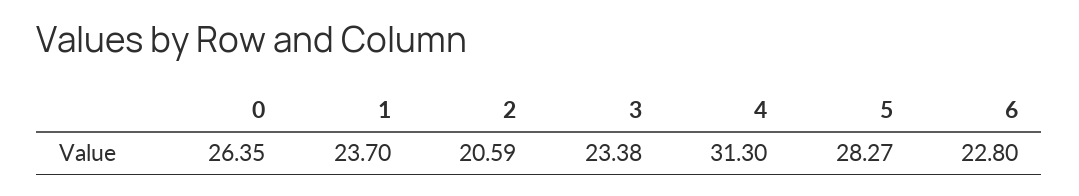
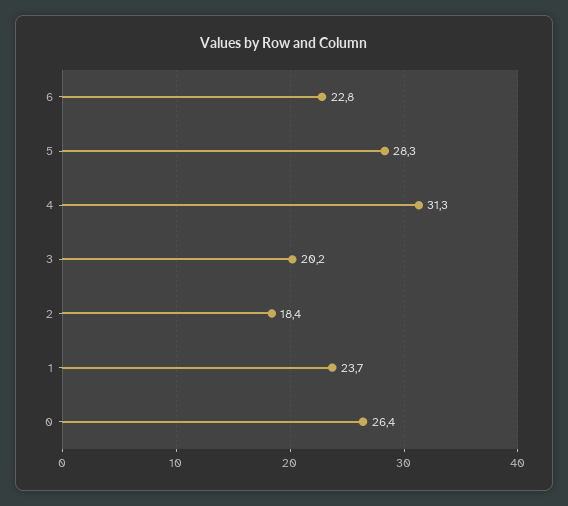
  {
    "0": 26.35,
    "1": 23.7,
-   "2": 20.59,
+   "2": 18.4,
-   "3": 23.38,
+   "3": 20.2,
    "4": 31.3,
    "5": 28.27,
    "6": 22.8
  }

